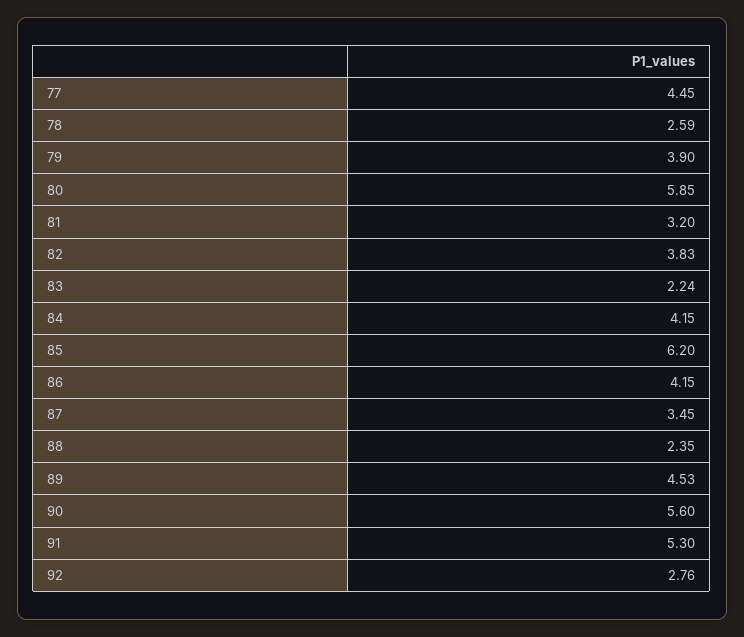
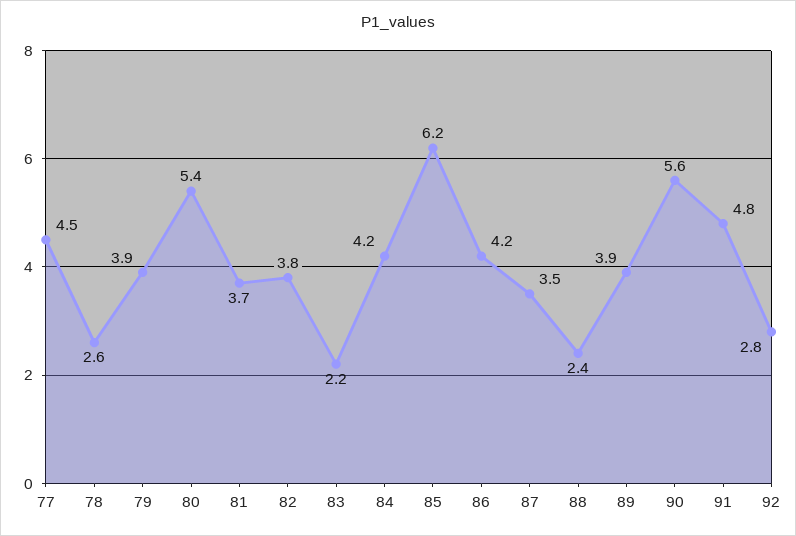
  {
    "77": 4.45,
    "78": 2.59,
    "79": 3.9,
-   "80": 5.85,
+   "80": 5.4,
-   "81": 3.2,
+   "81": 3.7,
    "82": 3.83,
    "83": 2.24,
    "84": 4.15,
    "85": 6.2,
    "86": 4.15,
    "87": 3.45,
    "88": 2.35,
-   "89": 4.53,
+   "89": 3.9,
    "90": 5.6,
-   "91": 5.3,
+   "91": 4.8,
    "92": 2.76
  }

